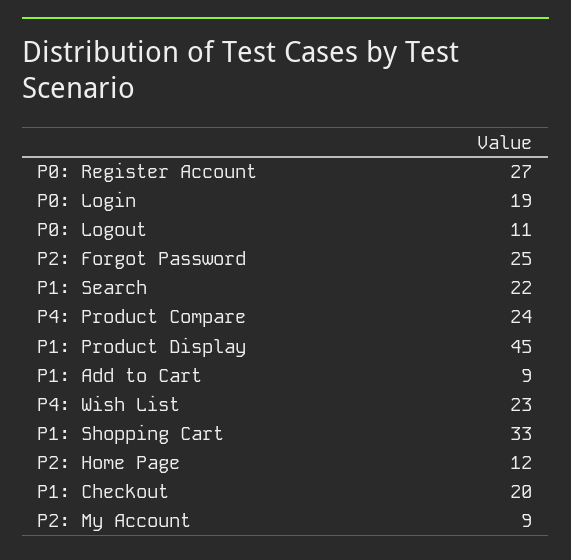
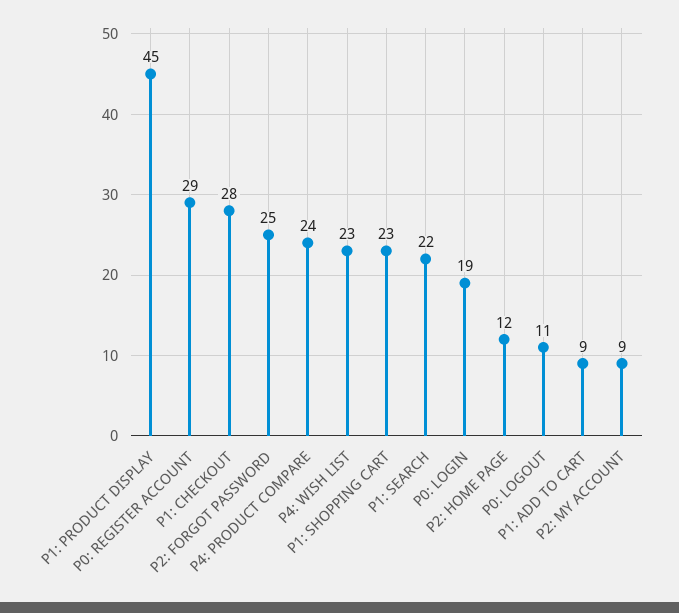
  {
-   "P0: Register Account": 27,
+   "P0: Register Account": 29,
    "P0: Login": 19,
    "P0: Logout": 11,
    "P2: Forgot Password": 25,
    "P1: Search": 22,
    "P4: Product Compare": 24,
    "P1: Product Display": 45,
    "P1: Add to Cart": 9,
    "P4: Wish List": 23,
-   "P1: Shopping Cart": 33,
+   "P1: Shopping Cart": 23,
    "P2: Home Page": 12,
-   "P1: Checkout": 20,
+   "P1: Checkout": 28,
    "P2: My Account": 9
  }

